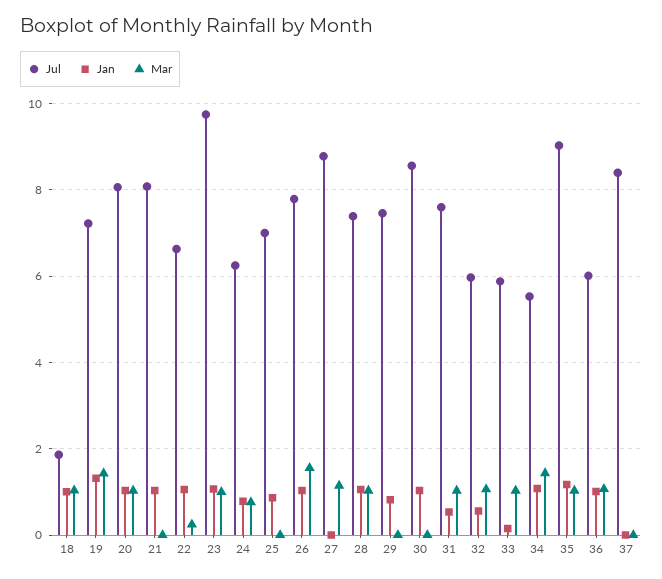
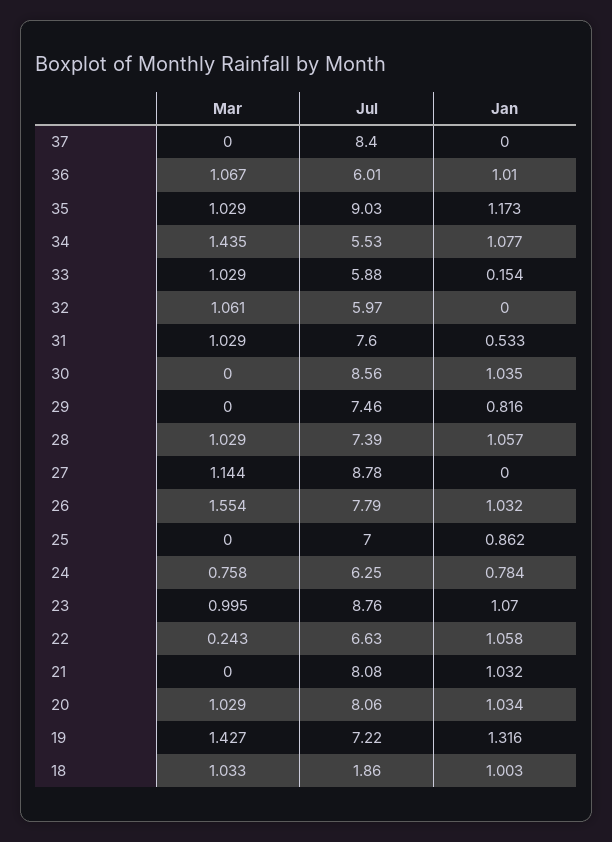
  {
    "Jul": {
      "18": 1.86,
      "19": 7.22,
      "20": 8.06,
      "21": 8.08,
      "22": 6.63,
-     "23": 9.8,
+     "23": 8.76,
      "24": 6.25,
      "25": 7,
      "26": 7.79,
      "27": 8.78,
      "28": 7.39,
      "29": 7.46,
      "30": 8.56,
      "31": 7.6,
      "32": 5.97,
      "33": 5.88,
      "34": 5.53,
      "35": 9.03,
      "36": 6.01,
      "37": 8.4
    },
    "Jan": {
      "18": 1.003,
      "19": 1.316,
      "20": 1.034,
      "21": 1.032,
      "22": 1.058,
      "23": 1.07,
      "24": 0.784,
      "25": 0.862,
      "26": 1.032,
      "27": 0,
      "28": 1.057,
      "29": 0.816,
      "30": 1.035,
      "31": 0.533,
-     "32": 0.6,
+     "32": 0,
      "33": 0.154,
      "34": 1.077,
      "35": 1.173,
      "36": 1.01,
      "37": 0
    },
    "Mar": {
      "18": 1.033,
      "19": 1.427,
      "20": 1.029,
      "21": 0,
      "22": 0.243,
      "23": 0.995,
      "24": 0.758,
      "25": 0,
      "26": 1.554,
      "27": 1.144,
      "28": 1.029,
      "29": 0,
      "30": 0,
      "31": 1.029,
      "32": 1.061,
      "33": 1.029,
      "34": 1.435,
      "35": 1.029,
      "36": 1.067,
      "37": 0
    }
  }

